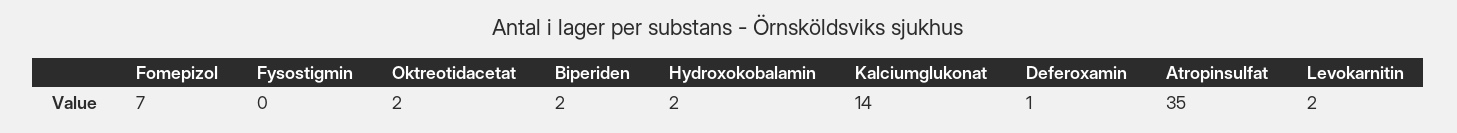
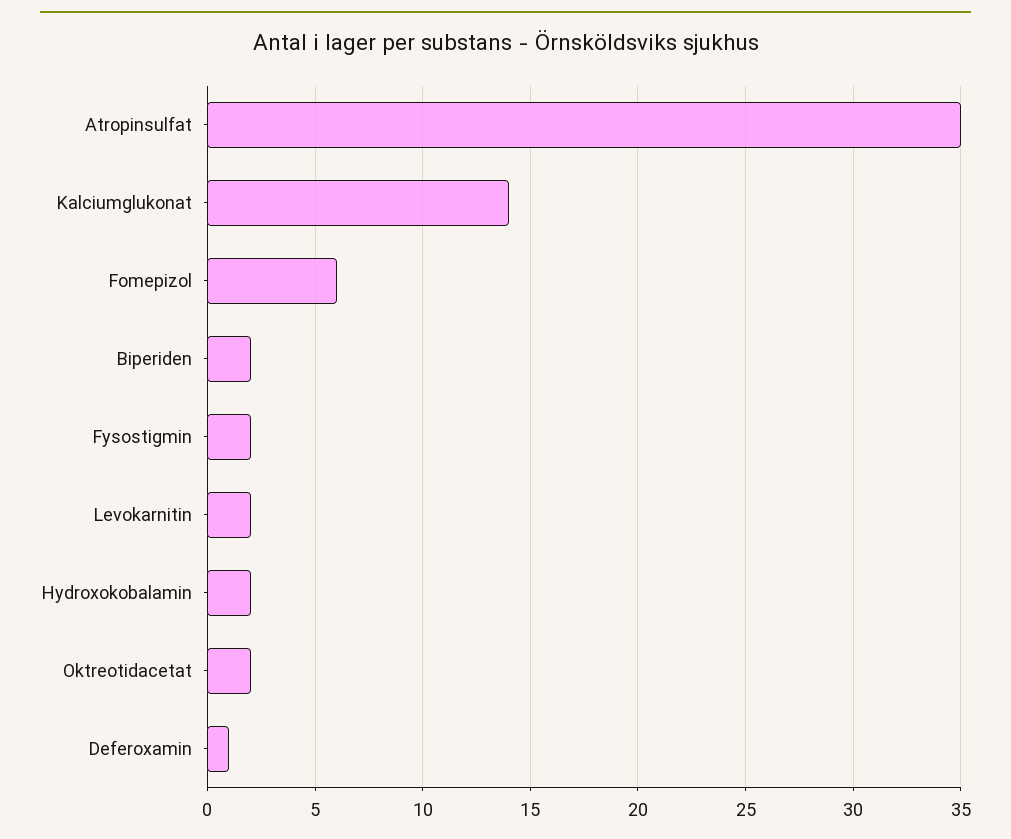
  {
-   "Fomepizol": 7,
+   "Fomepizol": 6,
-   "Fysostigmin": 0,
+   "Fysostigmin": 2,
    "Oktreotidacetat": 2,
    "Biperiden": 2,
    "Hydroxokobalamin": 2,
    "Kalciumglukonat": 14,
    "Deferoxamin": 1,
    "Atropinsulfat": 35,
    "Levokarnitin": 2
  }

